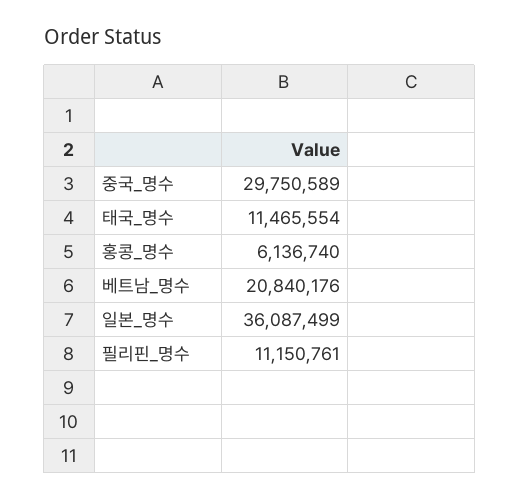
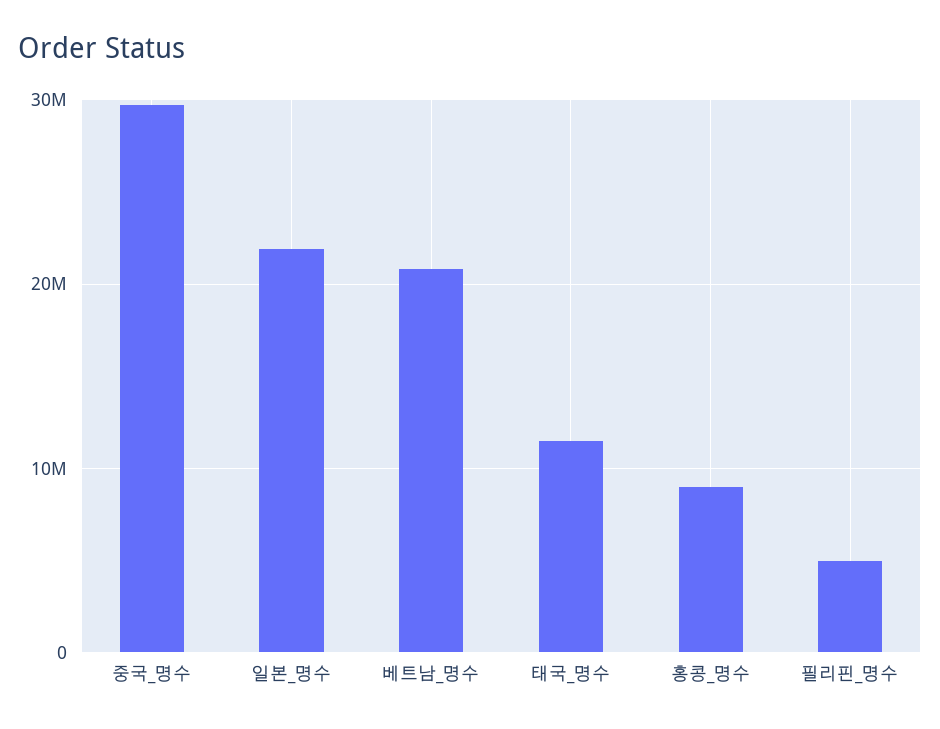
  {
    "중국_명수": 29750589,
    "태국_명수": 11465554,
-   "홍콩_명수": 6136740,
+   "홍콩_명수": 9000000,
    "베트남_명수": 20840176,
-   "일본_명수": 36087499,
+   "일본_명수": 22000000,
-   "필리핀_명수": 11150761
+   "필리핀_명수": 5000000
  }

